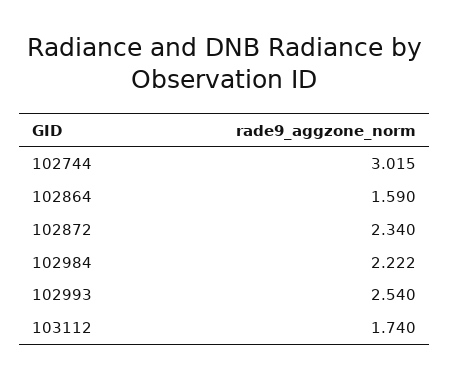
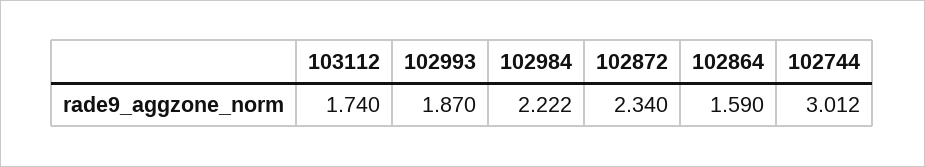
  {
-   "102744": 3.015,
+   "102744": 3.012,
    "102864": 1.59,
    "102872": 2.34,
    "102984": 2.222,
-   "102993": 2.54,
+   "102993": 1.87,
    "103112": 1.74
  }

